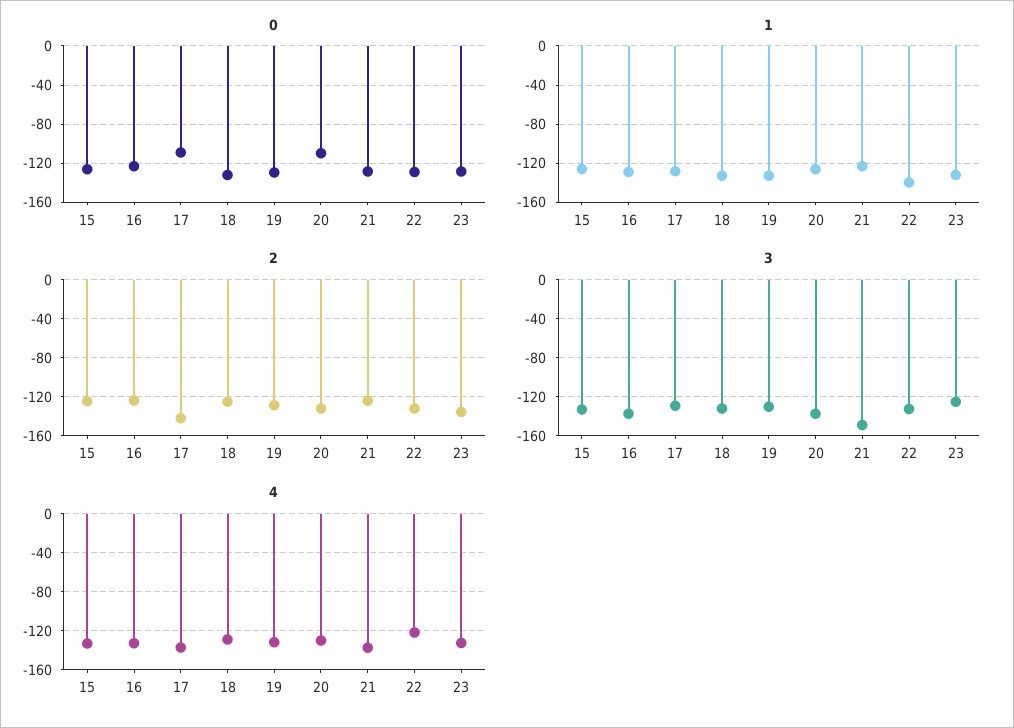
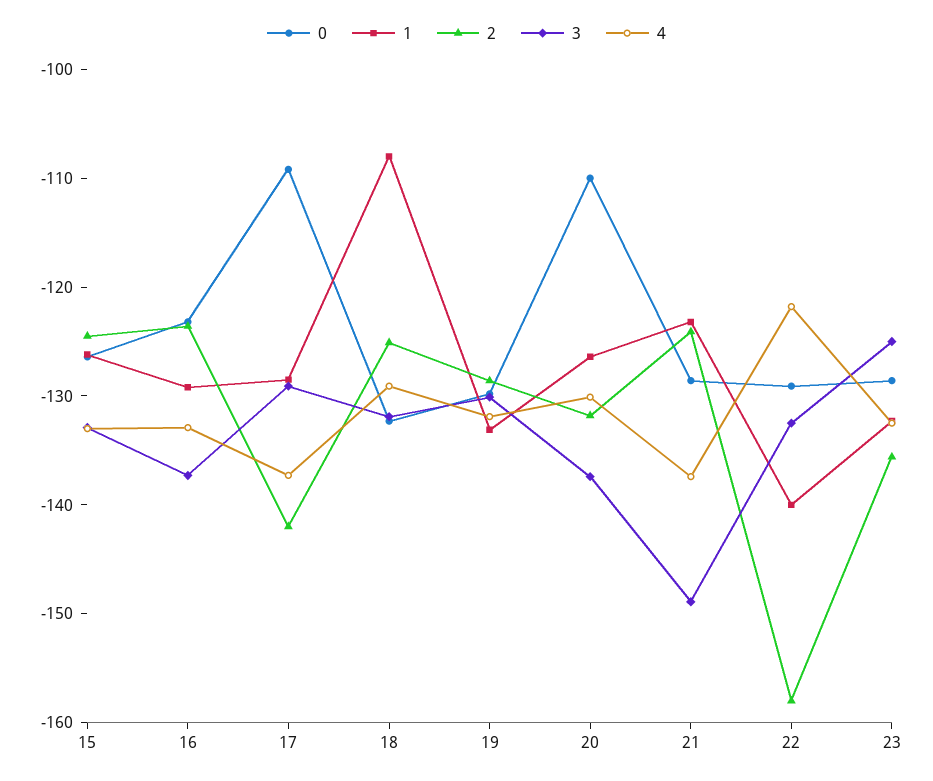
  {
    "0": {
      "15": -126,
      "16": -124,
      "17": -110,
      "18": -132,
      "19": -130,
      "20": -110,
      "21": -128,
      "22": -130,
      "23": -128
    },
    "1": {
      "15": -126,
      "16": -130,
      "17": -128,
-     "18": -130,
+     "18": -108,
      "19": -134,
      "20": -126,
      "21": -124,
      "22": -140,
      "23": -132
    },
    "2": {
      "15": -124,
      "16": -124,
      "17": -142,
      "18": -126,
      "19": -128,
      "20": -132,
      "21": -124,
-     "22": -130,
+     "22": -158,
      "23": -136
    },
    "3": {
      "15": -132,
      "16": -138,
      "17": -130,
      "18": -132,
      "19": -130,
      "20": -138,
      "21": -148,
      "22": -132,
      "23": -126
    },
    "4": {
      "15": -134,
      "16": -132,
      "17": -138,
      "18": -130,
      "19": -132,
      "20": -130,
      "21": -138,
      "22": -122,
      "23": -132
    }
  }

